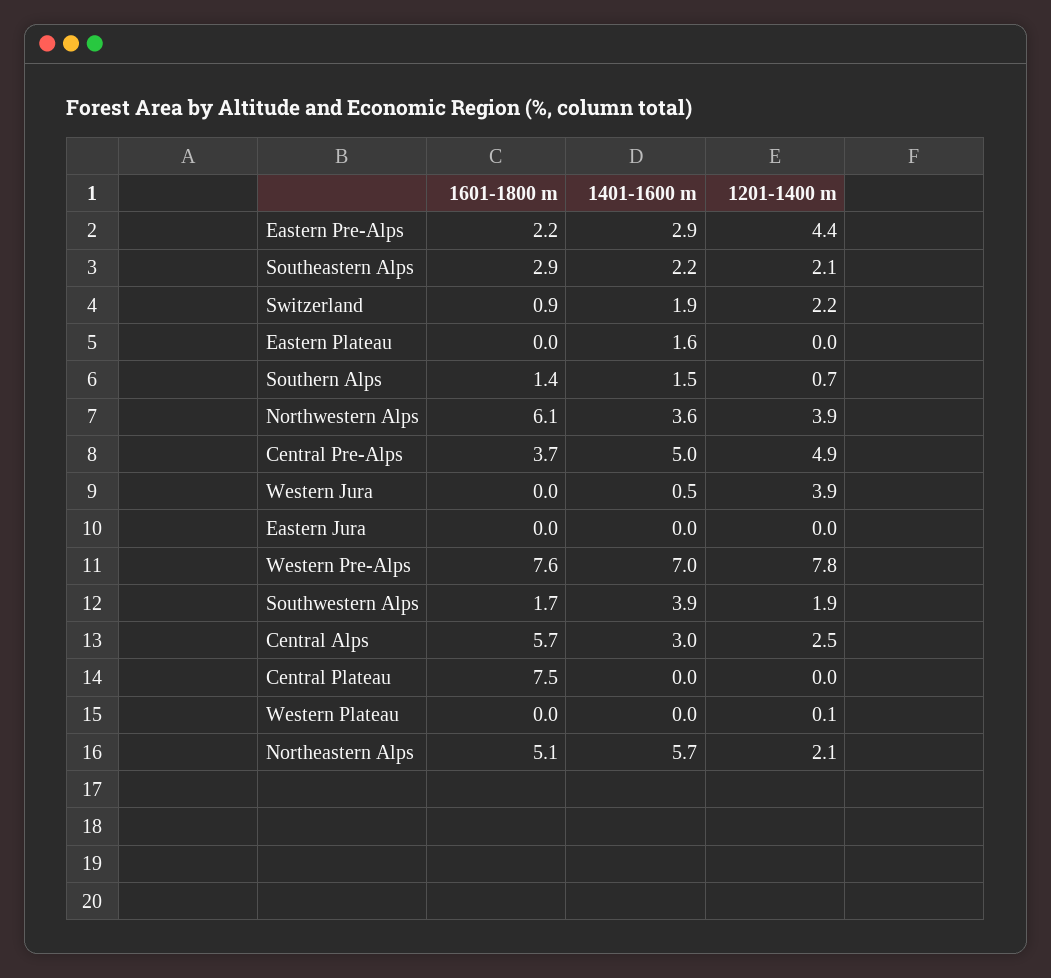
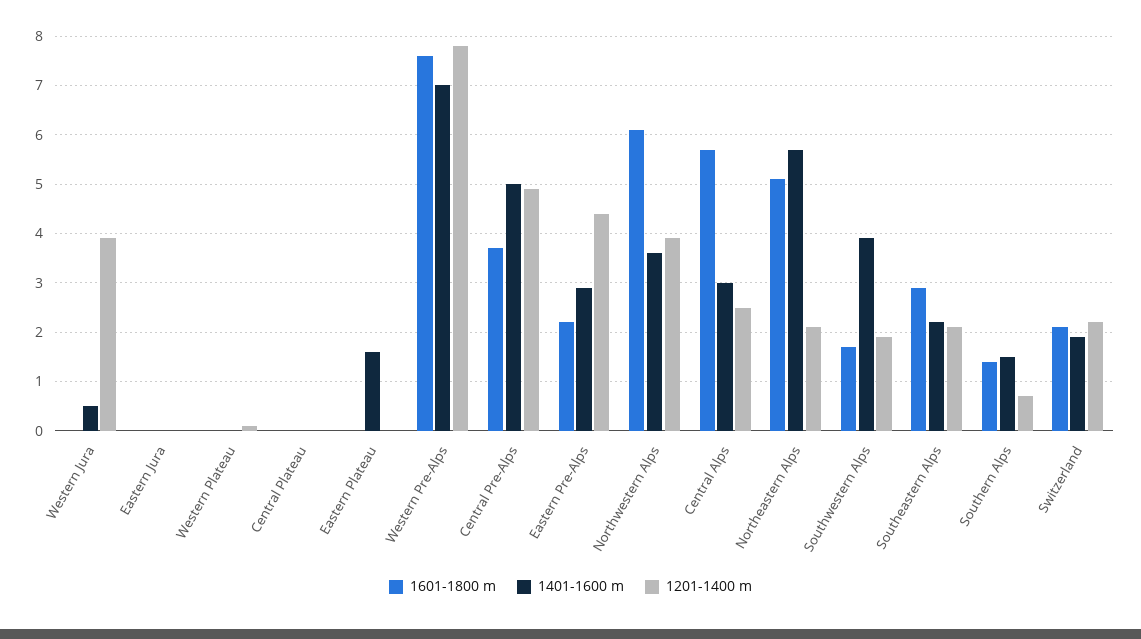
  {
    "1601-1800 m": {
      "Eastern Pre-Alps": 2.2,
      "Southeastern Alps": 2.9,
-     "Switzerland": 0.9,
+     "Switzerland": 2,
      "Eastern Plateau": 0,
      "Southern Alps": 1.4,
      "Northwestern Alps": 6.1,
      "Central Pre-Alps": 3.7,
      "Western Jura": 0,
      "Eastern Jura": 0,
      "Western Pre-Alps": 7.6,
      "Southwestern Alps": 1.7,
      "Central Alps": 5.7,
-     "Central Plateau": 7.5,
+     "Central Plateau": 0,
      "Western Plateau": 0,
      "Northeastern Alps": 5.1
    },
    "1401-1600 m": {
      "Eastern Pre-Alps": 2.9,
      "Southeastern Alps": 2.2,
      "Switzerland": 1.9,
      "Eastern Plateau": 1.6,
      "Southern Alps": 1.5,
      "Northwestern Alps": 3.6,
      "Central Pre-Alps": 5,
      "Western Jura": 0.5,
      "Eastern Jura": 0,
      "Western Pre-Alps": 7,
      "Southwestern Alps": 3.9,
      "Central Alps": 3,
      "Central Plateau": 0,
      "Western Plateau": 0,
      "Northeastern Alps": 5.7
    },
    "1201-1400 m": {
      "Eastern Pre-Alps": 4.4,
      "Southeastern Alps": 2.1,
      "Switzerland": 2.2,
      "Eastern Plateau": 0,
      "Southern Alps": 0.7,
      "Northwestern Alps": 3.9,
      "Central Pre-Alps": 4.9,
      "Western Jura": 3.9,
      "Eastern Jura": 0,
      "Western Pre-Alps": 7.8,
      "Southwestern Alps": 1.9,
      "Central Alps": 2.5,
      "Central Plateau": 0,
      "Western Plateau": 0.1,
      "Northeastern Alps": 2.1
    }
  }

